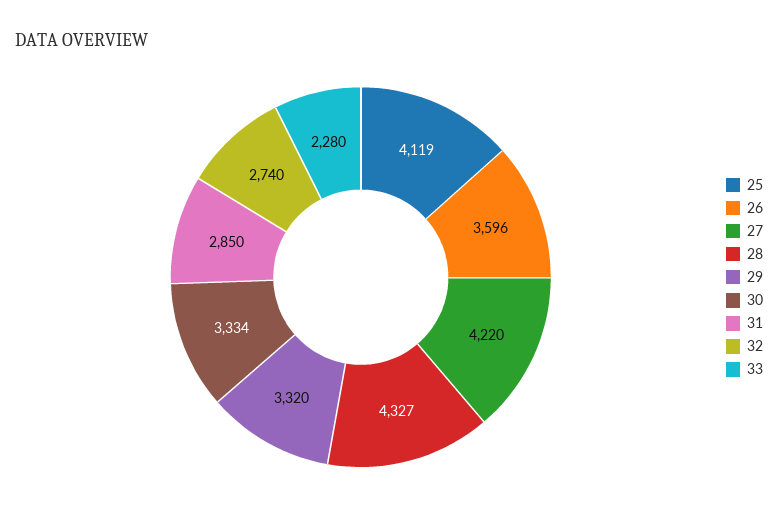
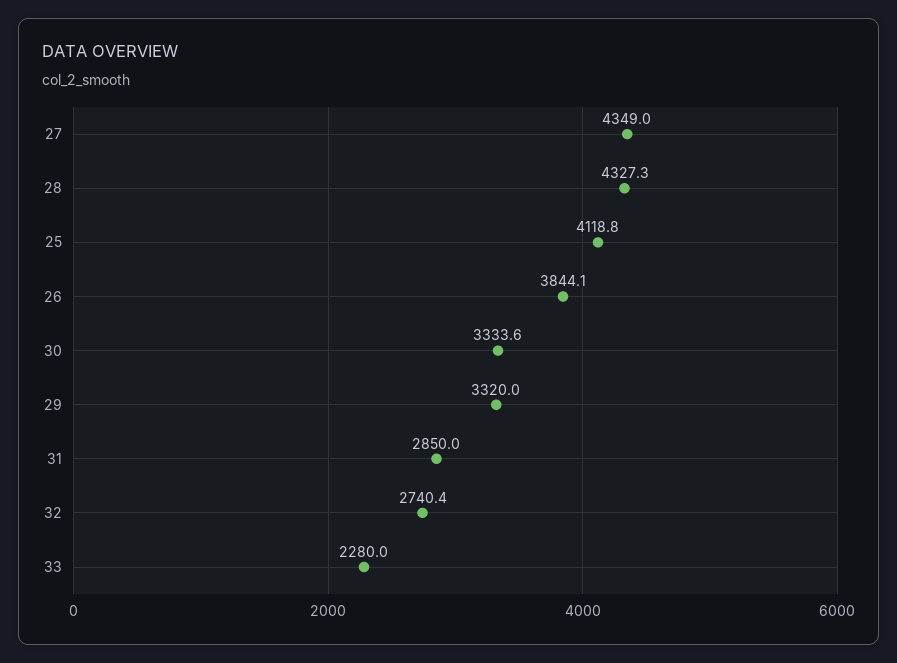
  {
    "25": 4118.8,
-   "26": 3596,
+   "26": 3844.1,
-   "27": 4220,
+   "27": 4349,
    "28": 4327.3,
    "29": 3320,
    "30": 3333.6,
    "31": 2850,
    "32": 2740.4,
    "33": 2280
  }

